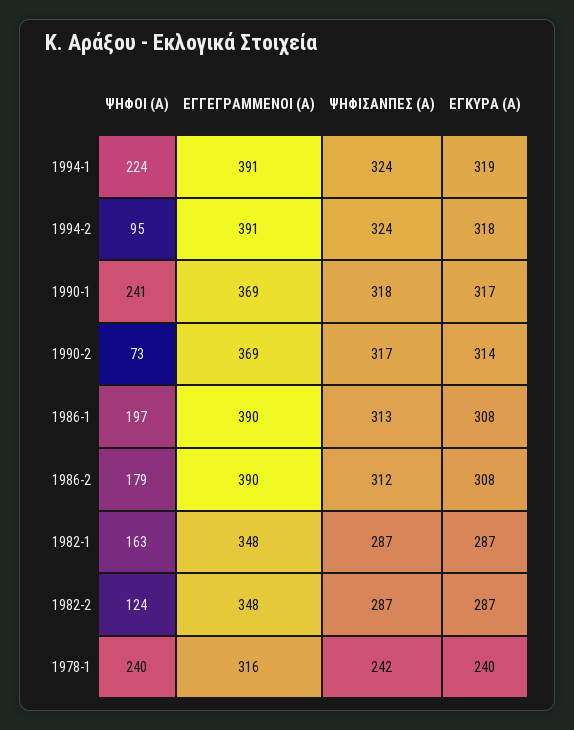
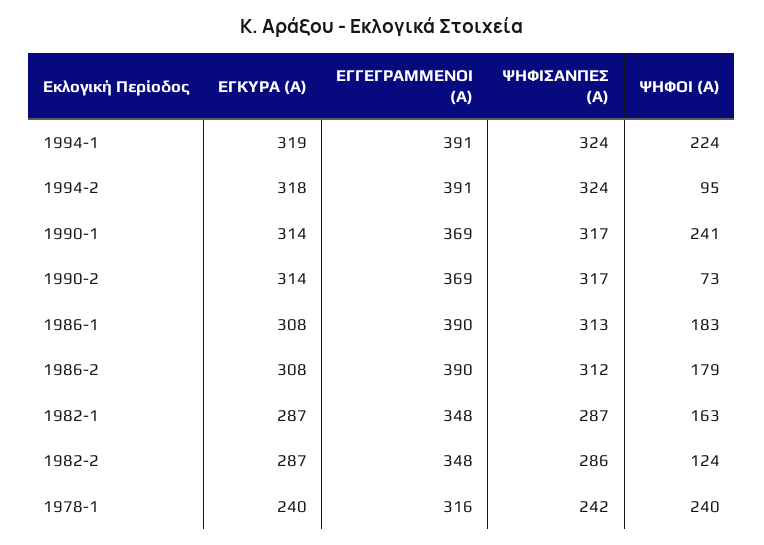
  {
    "ΨΗΦΟΙ (Α)": {
      "1994-1": 224,
      "1994-2": 95,
      "1990-1": 241,
      "1990-2": 73,
-     "1986-1": 197,
+     "1986-1": 183,
      "1986-2": 179,
      "1982-1": 163,
      "1982-2": 124,
      "1978-1": 240
    },
    "ΕΓΓΕΓΡΑΜΜΕΝΟΙ (Α)": {
      "1994-1": 391,
      "1994-2": 391,
      "1990-1": 369,
      "1990-2": 369,
      "1986-1": 390,
      "1986-2": 390,
      "1982-1": 348,
      "1982-2": 348,
      "1978-1": 316
    },
    "ΨΗΦΙΣΑΝΠΕΣ (Α)": {
      "1994-1": 324,
      "1994-2": 324,
-     "1990-1": 318,
+     "1990-1": 317,
      "1990-2": 317,
      "1986-1": 313,
      "1986-2": 312,
      "1982-1": 287,
-     "1982-2": 287,
+     "1982-2": 286,
      "1978-1": 242
    },
    "ΕΓΚΥΡΑ (Α)": {
      "1994-1": 319,
      "1994-2": 318,
-     "1990-1": 317,
+     "1990-1": 314,
      "1990-2": 314,
      "1986-1": 308,
      "1986-2": 308,
      "1982-1": 287,
      "1982-2": 287,
      "1978-1": 240
    }
  }

